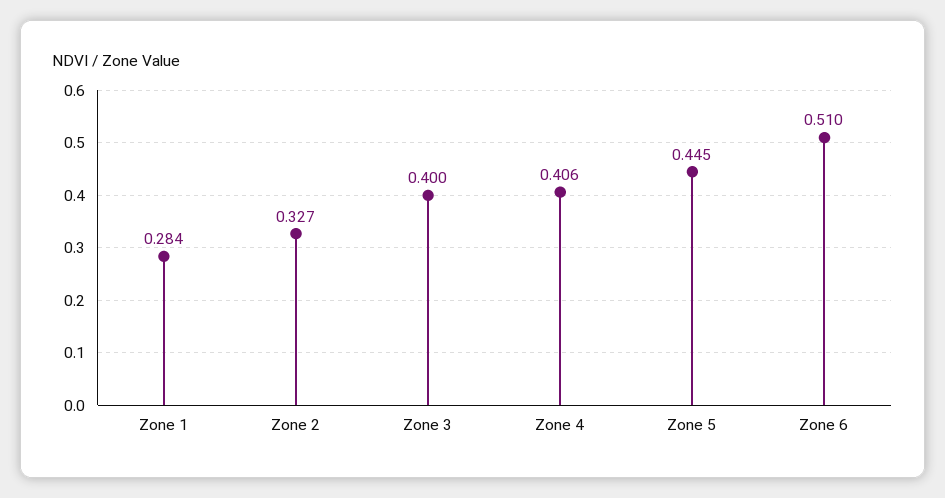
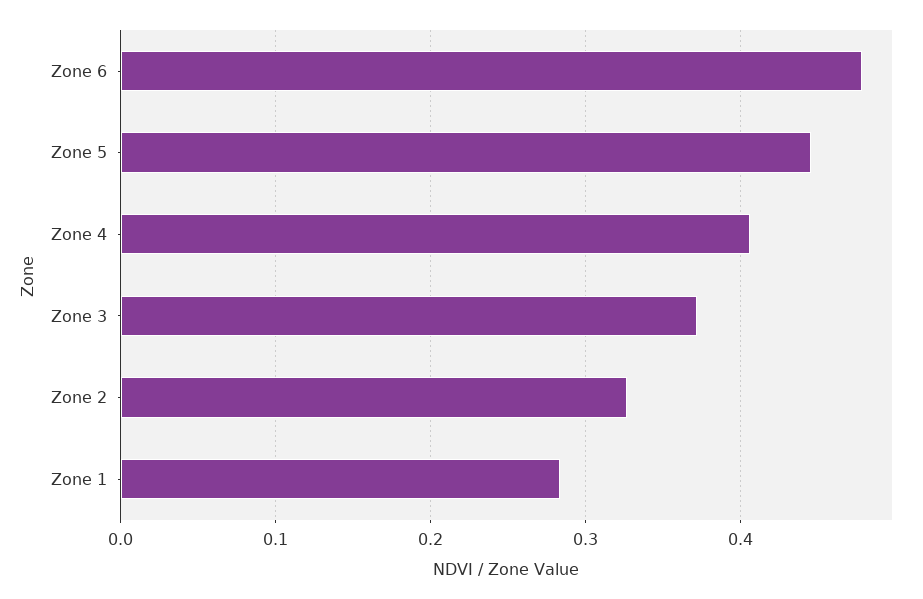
  {
    "Zone 1": 0.284,
    "Zone 2": 0.327,
-   "Zone 3": 0.4,
+   "Zone 3": 0.37,
    "Zone 4": 0.406,
    "Zone 5": 0.445,
-   "Zone 6": 0.51
+   "Zone 6": 0.48
  }

